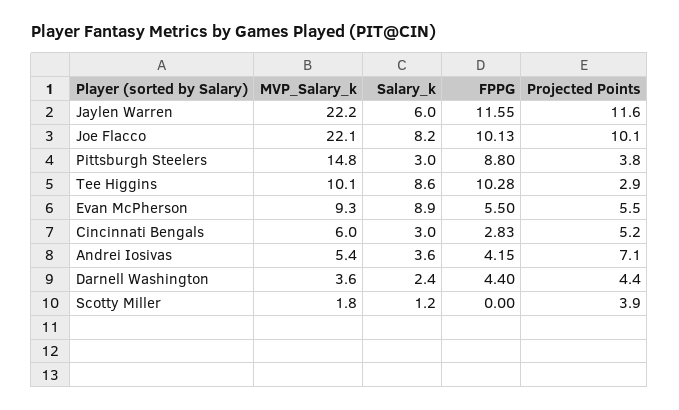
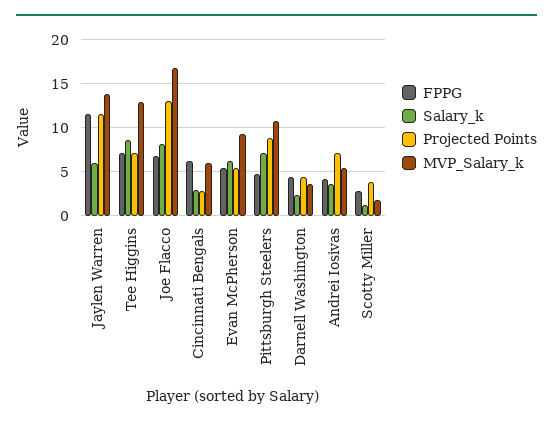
  {
    "MVP_Salary_k": {
-     "Jaylen Warren": 22.2,
+     "Jaylen Warren": 14,
-     "Joe Flacco": 22.1,
+     "Joe Flacco": 17,
-     "Pittsburgh Steelers": 14.8,
+     "Pittsburgh Steelers": 11,
-     "Tee Higgins": 10.1,
+     "Tee Higgins": 13,
      "Evan McPherson": 9.3,
      "Cincinnati Bengals": 6,
      "Andrei Iosivas": 5.4,
      "Darnell Washington": 3.6,
      "Scotty Miller": 1.8
    },
    "Salary_k": {
      "Jaylen Warren": 6,
      "Joe Flacco": 8.2,
-     "Pittsburgh Steelers": 3,
+     "Pittsburgh Steelers": 7,
      "Tee Higgins": 8.6,
-     "Evan McPherson": 8.9,
+     "Evan McPherson": 6,
      "Cincinnati Bengals": 3,
      "Andrei Iosivas": 3.6,
      "Darnell Washington": 2.4,
      "Scotty Miller": 1.2
    },
    "FPPG": {
      "Jaylen Warren": 11.55,
-     "Joe Flacco": 10.13,
+     "Joe Flacco": 7,
-     "Pittsburgh Steelers": 8.8,
+     "Pittsburgh Steelers": 5,
-     "Tee Higgins": 10.28,
+     "Tee Higgins": 7,
      "Evan McPherson": 5.5,
-     "Cincinnati Bengals": 2.83,
+     "Cincinnati Bengals": 6,
      "Andrei Iosivas": 4.15,
      "Darnell Washington": 4.4,
-     "Scotty Miller": 0
+     "Scotty Miller": 3
    },
    "Projected Points": {
      "Jaylen Warren": 11.6,
-     "Joe Flacco": 10.1,
+     "Joe Flacco": 13,
-     "Pittsburgh Steelers": 3.8,
+     "Pittsburgh Steelers": 9,
-     "Tee Higgins": 2.9,
+     "Tee Higgins": 7,
      "Evan McPherson": 5.5,
-     "Cincinnati Bengals": 5.2,
+     "Cincinnati Bengals": 3,
      "Andrei Iosivas": 7.1,
      "Darnell Washington": 4.4,
      "Scotty Miller": 3.9
    }
  }

